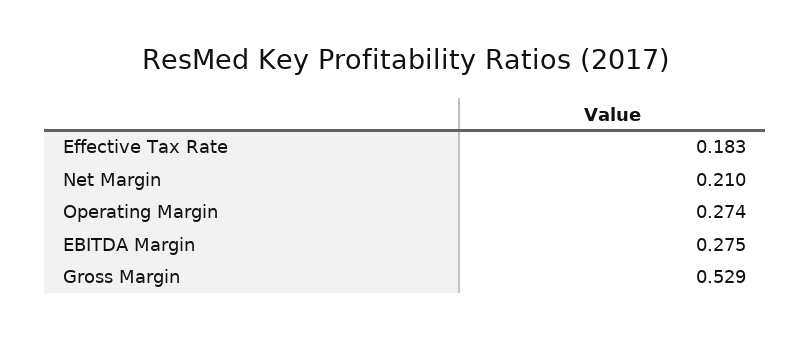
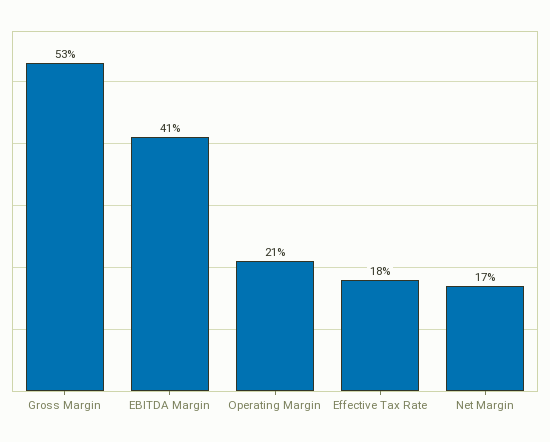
  {
    "Effective Tax Rate": 0.183,
-   "Net Margin": 0.21,
+   "Net Margin": 0.17,
-   "Operating Margin": 0.274,
+   "Operating Margin": 0.21,
-   "EBITDA Margin": 0.275,
+   "EBITDA Margin": 0.41,
    "Gross Margin": 0.529
  }

